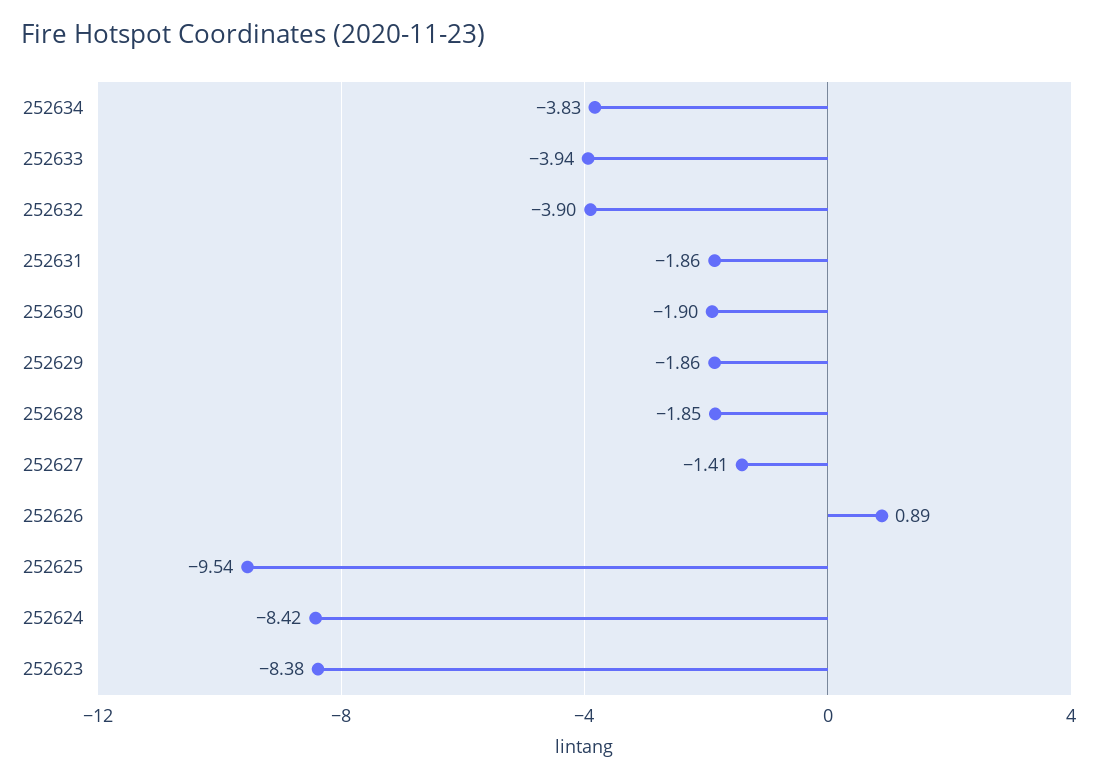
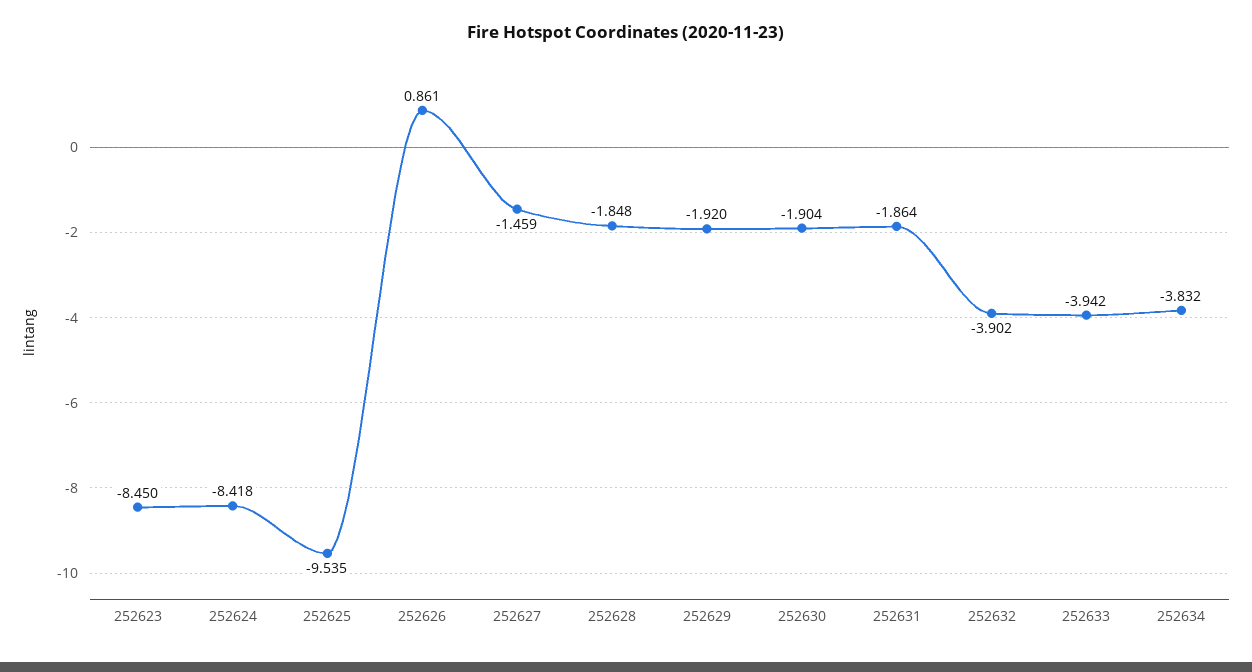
  {
    "252634": -3.832,
    "252633": -3.942,
    "252632": -3.902,
    "252631": -1.864,
    "252630": -1.904,
-   "252629": -1.86,
+   "252629": -1.92,
    "252628": -1.848,
-   "252627": -1.41,
+   "252627": -1.459,
-   "252626": 0.89,
+   "252626": 0.861,
    "252625": -9.535,
    "252624": -8.418,
-   "252623": -8.38
+   "252623": -8.45
  }

